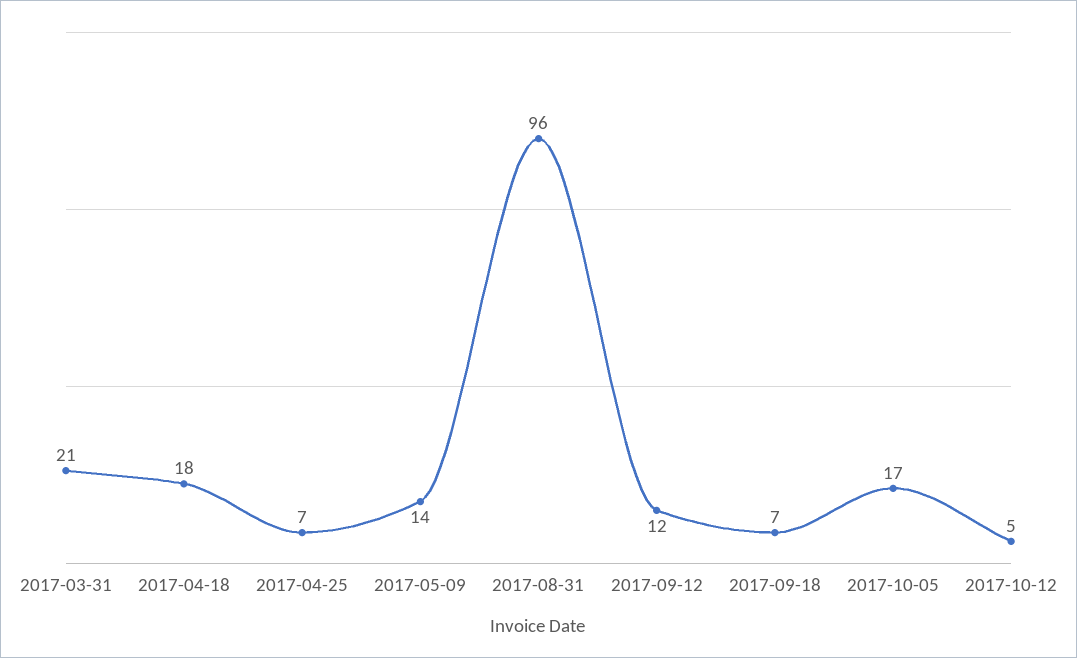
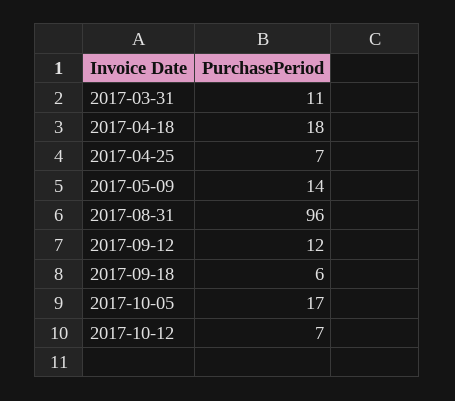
  {
-   "2017-03-31": 21,
+   "2017-03-31": 11,
    "2017-04-18": 18,
    "2017-04-25": 7,
    "2017-05-09": 14,
    "2017-08-31": 96,
    "2017-09-12": 12,
-   "2017-09-18": 7,
+   "2017-09-18": 6,
    "2017-10-05": 17,
-   "2017-10-12": 5
+   "2017-10-12": 7
  }

